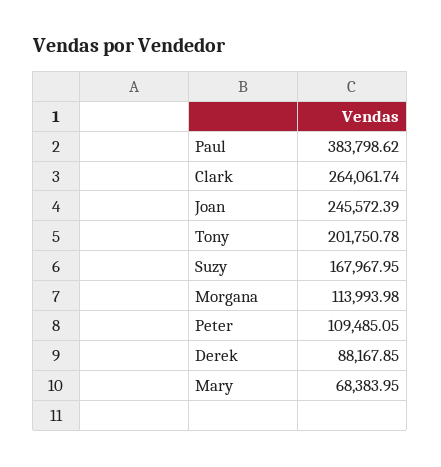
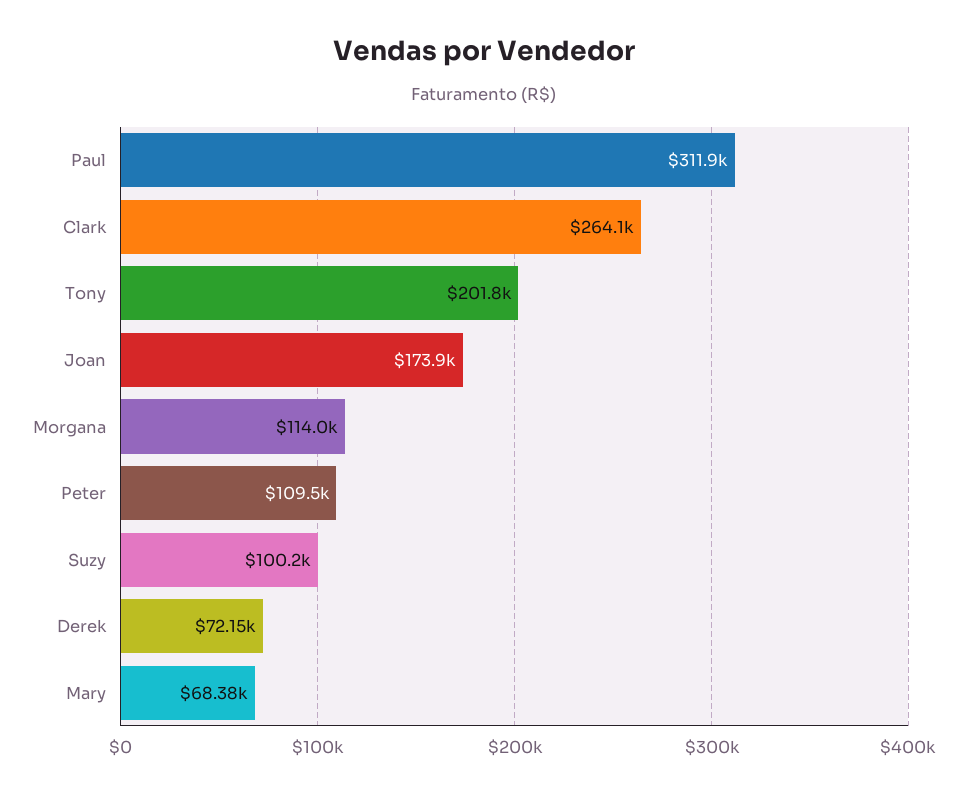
  {
-   "Paul": 383798.62,
+   "Paul": 311900,
    "Clark": 264061.74,
-   "Joan": 245572.39,
+   "Joan": 173900,
    "Tony": 201750.78,
-   "Suzy": 167967.95,
+   "Suzy": 100200,
    "Morgana": 113993.98,
    "Peter": 109485.05,
-   "Derek": 88167.85,
+   "Derek": 72150,
    "Mary": 68383.95
  }

